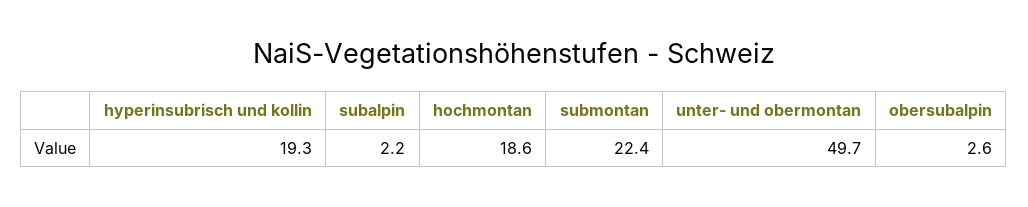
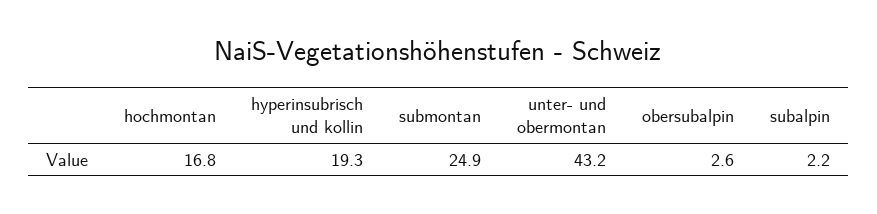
  {
    "hyperinsubrisch und kollin": 19.3,
    "subalpin": 2.2,
-   "hochmontan": 18.6,
+   "hochmontan": 16.8,
-   "submontan": 22.4,
+   "submontan": 24.9,
-   "unter- und obermontan": 49.7,
+   "unter- und obermontan": 43.2,
    "obersubalpin": 2.6
  }

